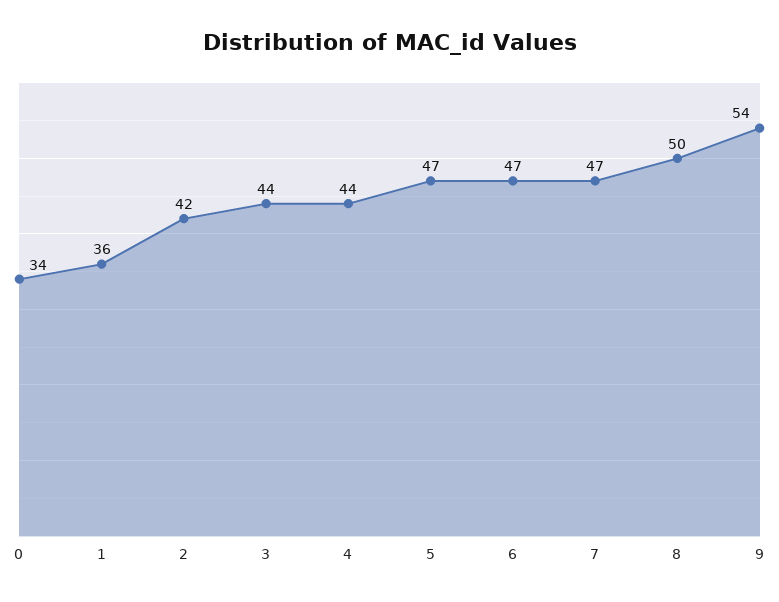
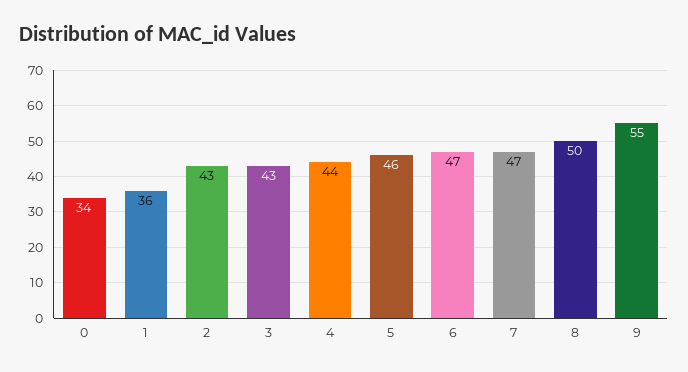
  {
    "0": 34,
    "1": 36,
-   "2": 42,
+   "2": 43,
-   "3": 44,
+   "3": 43,
    "4": 44,
-   "5": 47,
+   "5": 46,
    "6": 47,
    "7": 47,
    "8": 50,
-   "9": 54
+   "9": 55
  }

